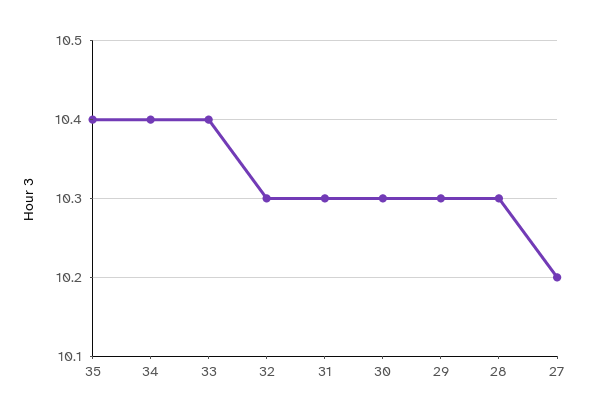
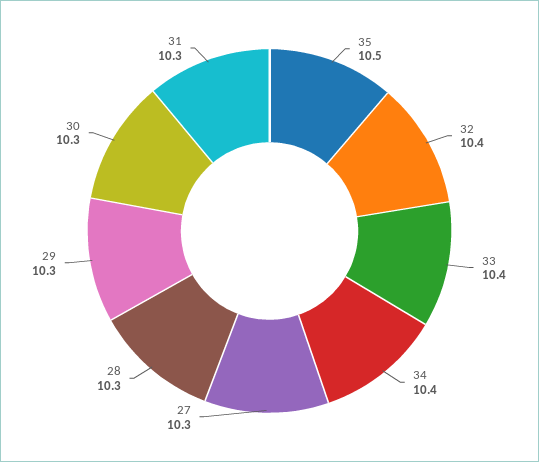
  {
-   "35": 10.4,
+   "35": 10.5,
    "34": 10.4,
    "33": 10.4,
-   "32": 10.3,
+   "32": 10.4,
    "31": 10.3,
    "30": 10.3,
    "29": 10.3,
    "28": 10.3,
-   "27": 10.2
+   "27": 10.3
  }

